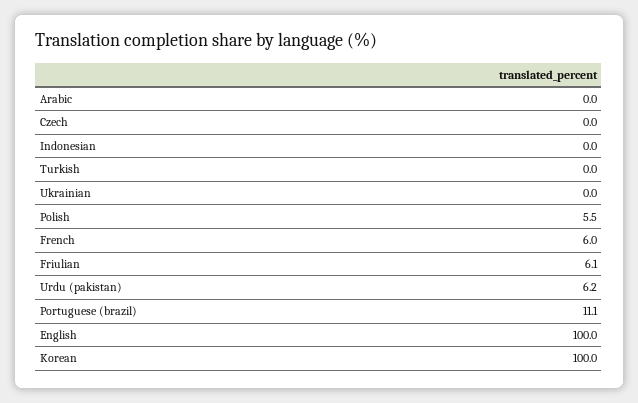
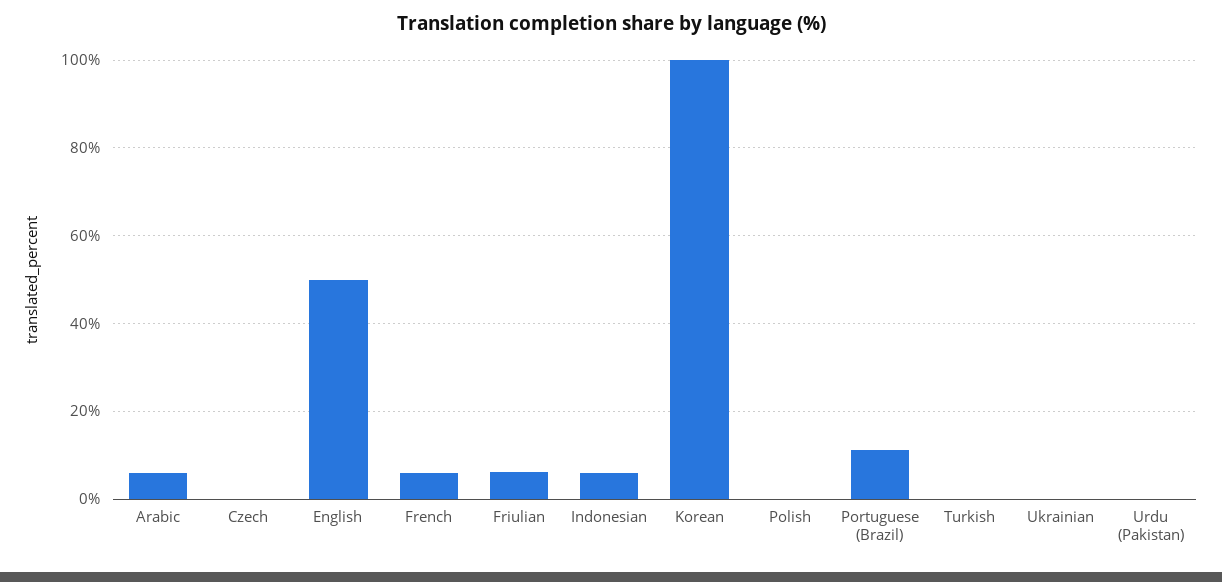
  {
-   "Arabic": 0,
+   "Arabic": 6,
    "Czech": 0,
-   "Indonesian": 0,
+   "Indonesian": 6,
    "Turkish": 0,
    "Ukrainian": 0,
-   "Polish": 5.5,
+   "Polish": 0,
    "French": 6,
    "Friulian": 6.1,
-   "Urdu (pakistan)": 6.2,
+   "Urdu (pakistan)": 0,
    "Portuguese (brazil)": 11.1,
-   "English": 100,
+   "English": 50,
    "Korean": 100
  }

